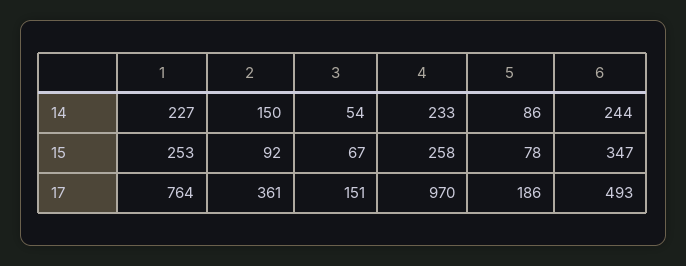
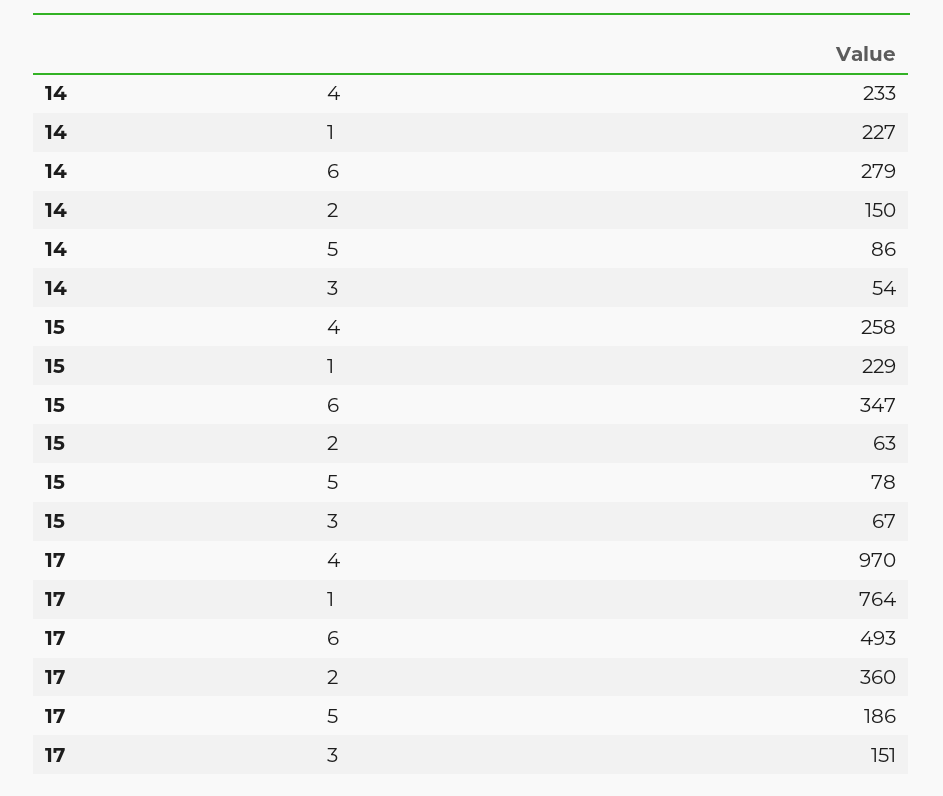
  {
    "1": {
      "14": 227,
-     "15": 253,
+     "15": 229,
      "17": 764
    },
    "2": {
      "14": 150,
-     "15": 92,
+     "15": 63,
-     "17": 361
+     "17": 360
    },
    "3": {
      "14": 54,
      "15": 67,
      "17": 151
    },
    "4": {
      "14": 233,
      "15": 258,
      "17": 970
    },
    "5": {
      "14": 86,
      "15": 78,
      "17": 186
    },
    "6": {
-     "14": 244,
+     "14": 279,
      "15": 347,
      "17": 493
    }
  }

